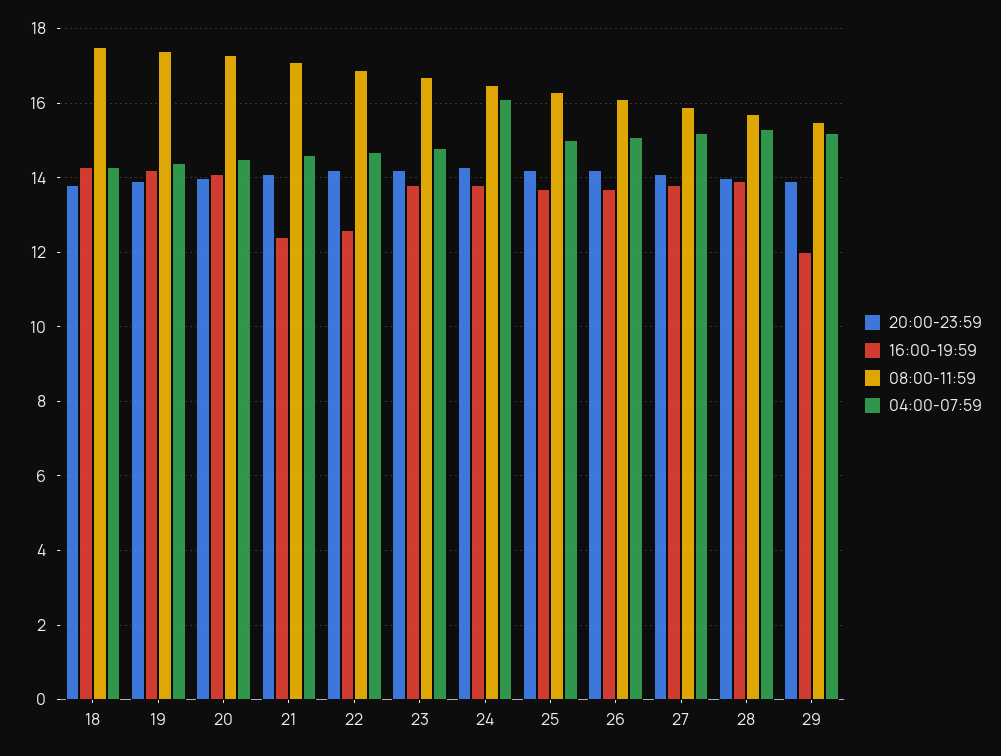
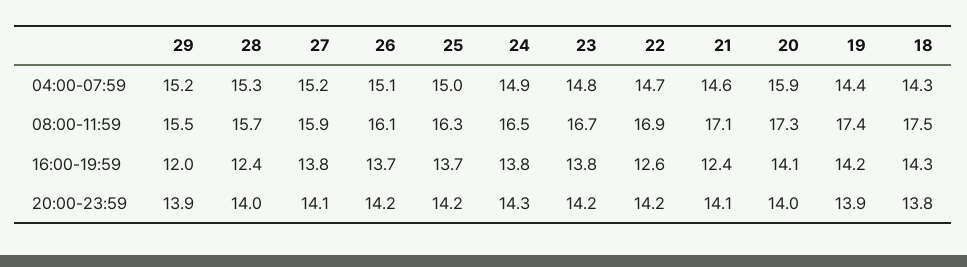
  {
    "20:00-23:59": {
      "18": 13.8,
      "19": 13.9,
      "20": 14,
      "21": 14.1,
      "22": 14.2,
      "23": 14.2,
      "24": 14.3,
      "25": 14.2,
      "26": 14.2,
      "27": 14.1,
      "28": 14,
      "29": 13.9
    },
    "16:00-19:59": {
      "18": 14.3,
      "19": 14.2,
      "20": 14.1,
      "21": 12.4,
      "22": 12.6,
      "23": 13.8,
      "24": 13.8,
      "25": 13.7,
      "26": 13.7,
      "27": 13.8,
-     "28": 14,
+     "28": 12.4,
      "29": 12
    },
    "08:00-11:59": {
      "18": 17.5,
      "19": 17.4,
      "20": 17.3,
      "21": 17.1,
      "22": 16.9,
      "23": 16.7,
      "24": 16.5,
      "25": 16.3,
      "26": 16.1,
      "27": 15.9,
      "28": 15.7,
      "29": 15.5
    },
    "04:00-07:59": {
      "18": 14.3,
      "19": 14.4,
-     "20": 14.5,
+     "20": 15.9,
      "21": 14.6,
      "22": 14.7,
      "23": 14.8,
-     "24": 16,
+     "24": 14.9,
      "25": 15,
      "26": 15.1,
      "27": 15.2,
      "28": 15.3,
      "29": 15.2
    }
  }

